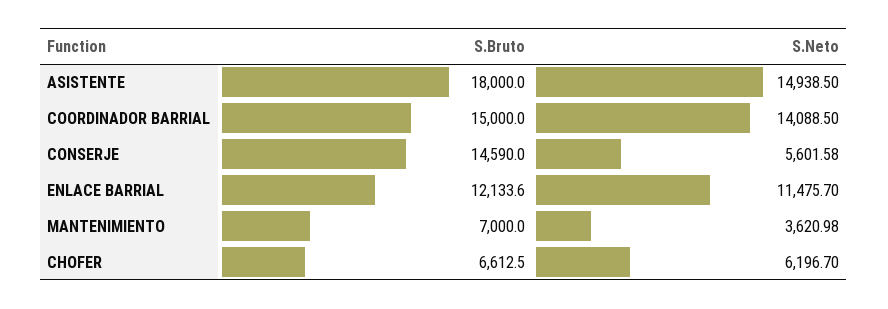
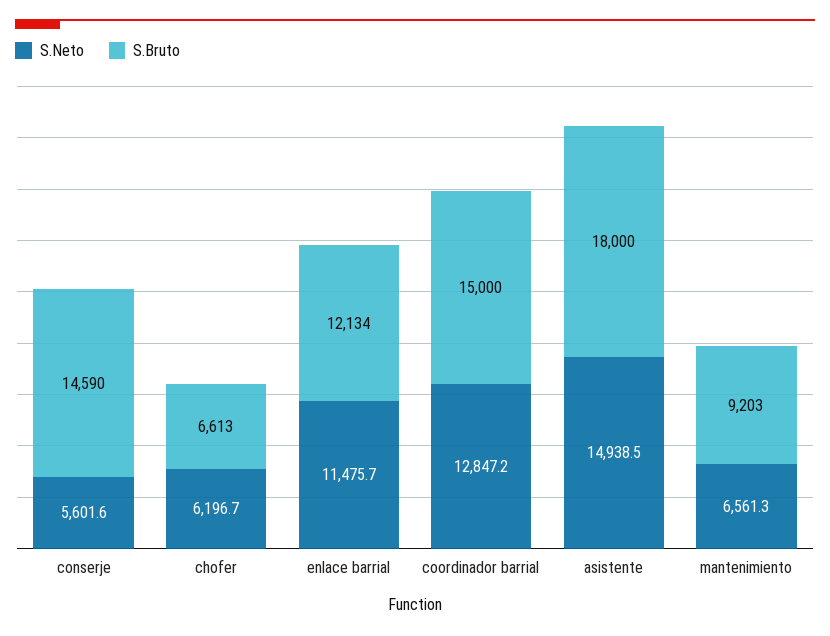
  {
    "S.Bruto": {
      "ASISTENTE": 18000,
      "COORDINADOR BARRIAL": 15000,
      "CONSERJE": 14590,
      "ENLACE BARRIAL": 12133.6,
-     "MANTENIMIENTO": 7000,
+     "MANTENIMIENTO": 9203,
      "CHOFER": 6612.5
    },
    "S.Neto": {
      "ASISTENTE": 14938.5,
-     "COORDINADOR BARRIAL": 14088.5,
+     "COORDINADOR BARRIAL": 12847.2,
      "CONSERJE": 5601.58,
      "ENLACE BARRIAL": 11475.7,
-     "MANTENIMIENTO": 3620.98,
+     "MANTENIMIENTO": 6561.3,
      "CHOFER": 6196.7
    }
  }

